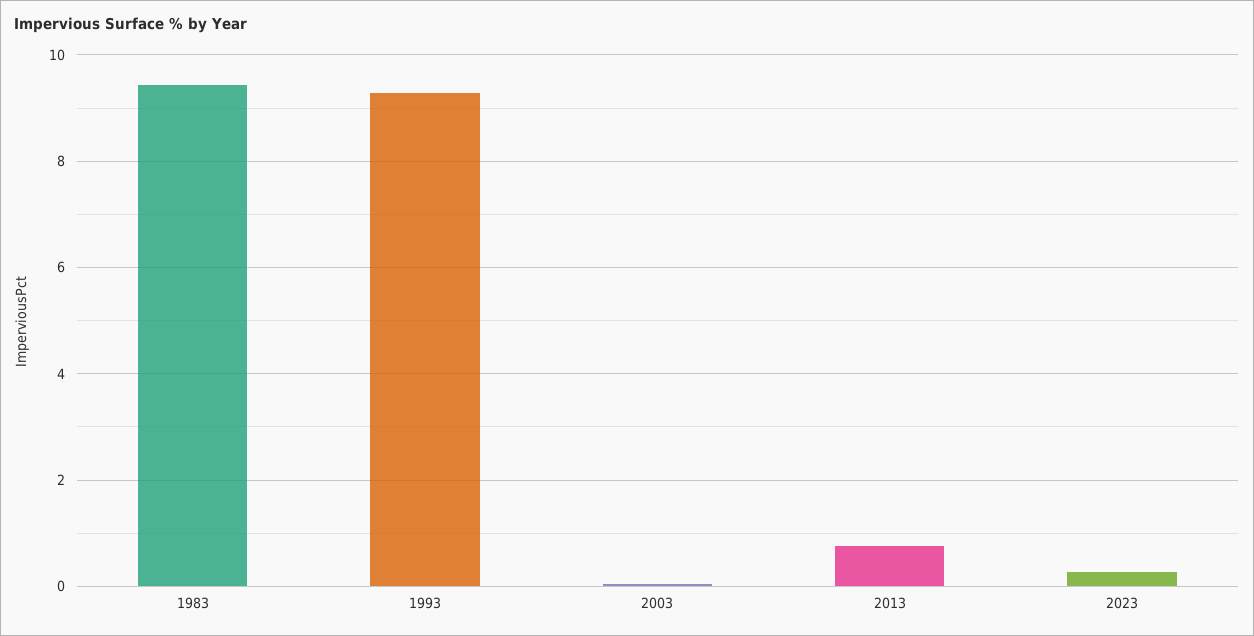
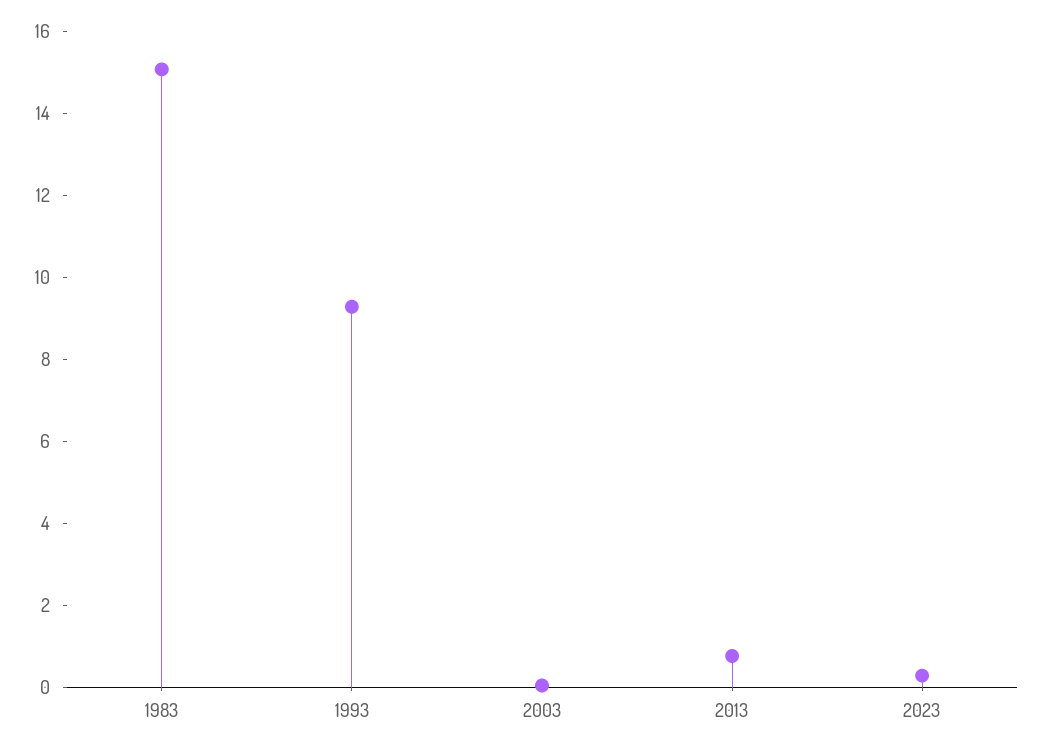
  {
-   "1983": 9.4,
+   "1983": 15,
    "1993": 9.2,
    "2003": 0,
    "2013": 0.8,
    "2023": 0.2
  }

